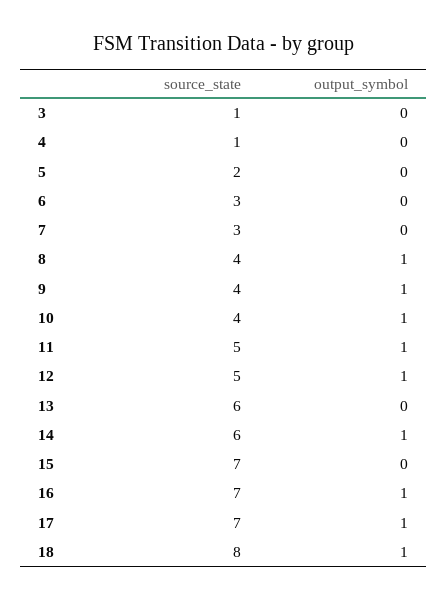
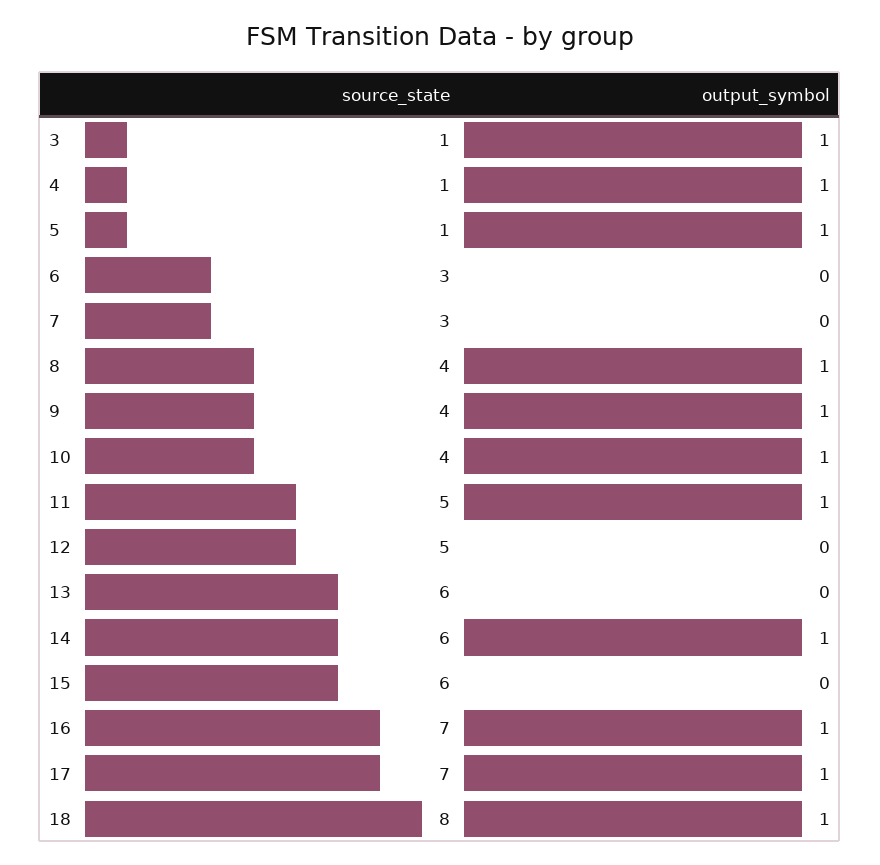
  {
    "source_state": {
      "3": 1,
      "4": 1,
-     "5": 2,
+     "5": 1,
      "6": 3,
      "7": 3,
      "8": 4,
      "9": 4,
      "10": 4,
      "11": 5,
      "12": 5,
      "13": 6,
      "14": 6,
-     "15": 7,
+     "15": 6,
      "16": 7,
      "17": 7,
      "18": 8
    },
    "output_symbol": {
-     "3": 0,
+     "3": 1,
-     "4": 0,
+     "4": 1,
-     "5": 0,
+     "5": 1,
      "6": 0,
      "7": 0,
      "8": 1,
      "9": 1,
      "10": 1,
      "11": 1,
-     "12": 1,
+     "12": 0,
      "13": 0,
      "14": 1,
      "15": 0,
      "16": 1,
      "17": 1,
      "18": 1
    }
  }

